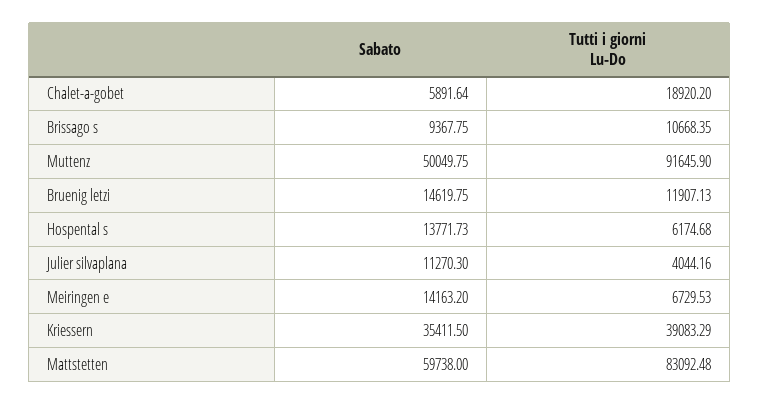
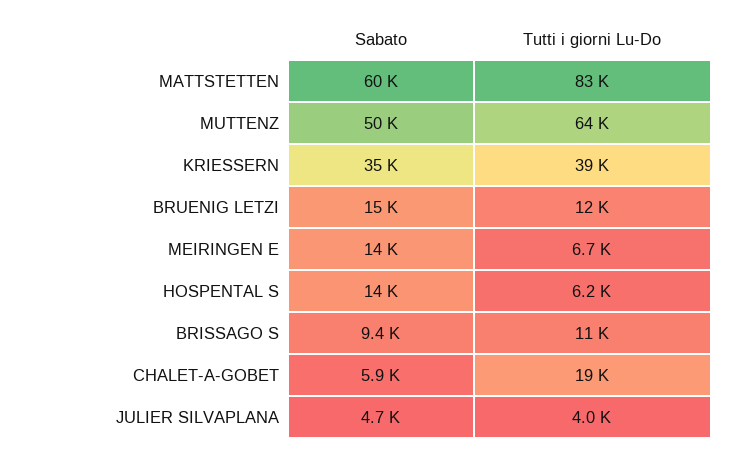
  {
    "Sabato": {
      "Chalet-a-gobet": 5891.64,
      "Brissago s": 9367.75,
      "Muttenz": 50049.75,
      "Bruenig letzi": 14619.75,
      "Hospental s": 13771.73,
-     "Julier silvaplana": 11270.3,
+     "Julier silvaplana": 4700,
      "Meiringen e": 14163.2,
      "Kriessern": 35411.5,
      "Mattstetten": 59738
    },
    "Tutti i giorni Lu-Do": {
      "Chalet-a-gobet": 18920.2,
      "Brissago s": 10668.35,
-     "Muttenz": 91645.9,
+     "Muttenz": 64000,
      "Bruenig letzi": 11907.13,
      "Hospental s": 6174.68,
      "Julier silvaplana": 4044.16,
      "Meiringen e": 6729.53,
      "Kriessern": 39083.29,
      "Mattstetten": 83092.48
    }
  }

